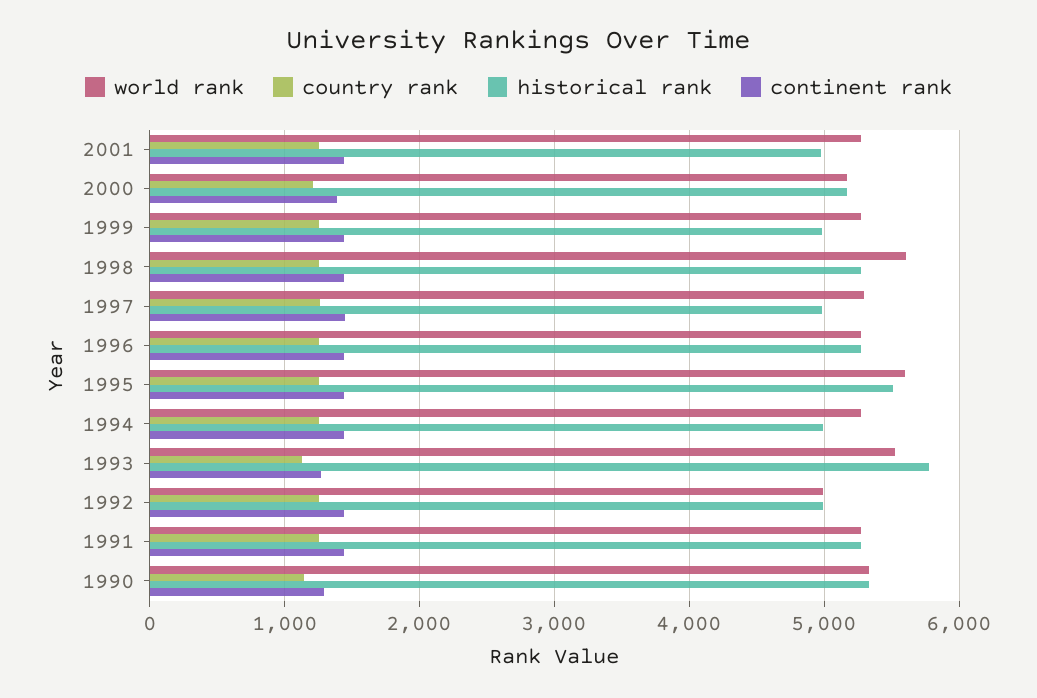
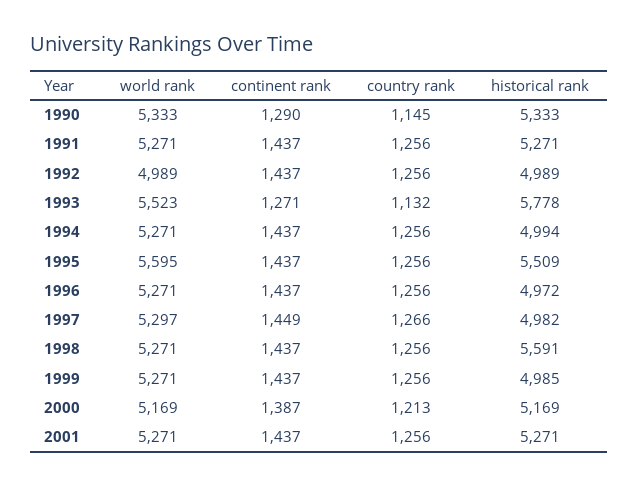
  {
    "world rank": {
      "2001": 5271,
      "2000": 5169,
      "1999": 5271,
-     "1998": 5600,
+     "1998": 5271,
      "1997": 5297,
      "1996": 5271,
      "1995": 5595,
      "1994": 5271,
      "1993": 5523,
      "1992": 4989,
      "1991": 5271,
      "1990": 5333
    },
    "country rank": {
      "2001": 1256,
      "2000": 1213,
      "1999": 1256,
      "1998": 1256,
      "1997": 1266,
      "1996": 1256,
      "1995": 1256,
      "1994": 1256,
      "1993": 1132,
      "1992": 1256,
      "1991": 1256,
      "1990": 1145
    },
    "historical rank": {
-     "2001": 5000,
+     "2001": 5271,
      "2000": 5169,
      "1999": 4985,
-     "1998": 5300,
+     "1998": 5591,
      "1997": 4982,
-     "1996": 5300,
+     "1996": 4972,
      "1995": 5509,
      "1994": 4994,
      "1993": 5778,
      "1992": 4989,
      "1991": 5271,
      "1990": 5333
    },
    "continent rank": {
      "2001": 1437,
      "2000": 1387,
      "1999": 1437,
      "1998": 1437,
      "1997": 1449,
      "1996": 1437,
      "1995": 1437,
      "1994": 1437,
      "1993": 1271,
      "1992": 1437,
      "1991": 1437,
      "1990": 1290
    }
  }

